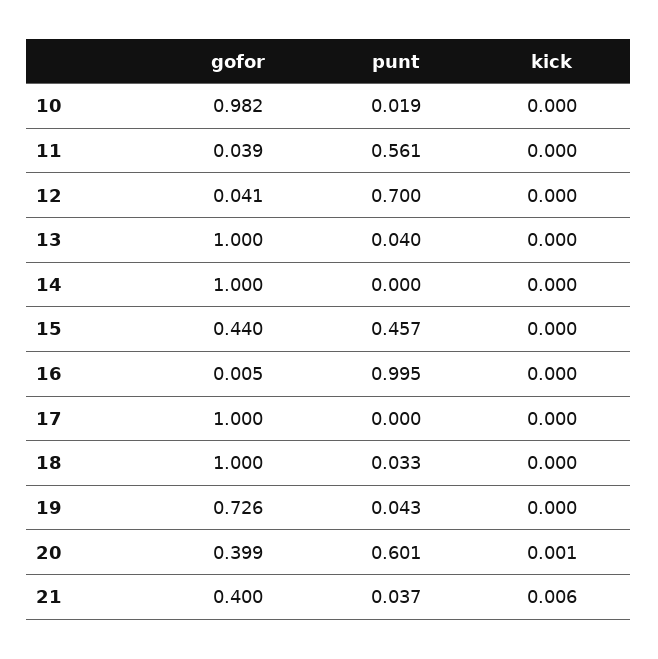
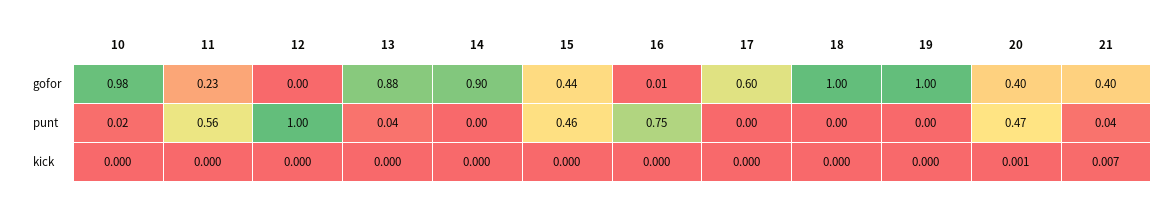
  {
    "gofor": {
      "10": 0.982,
-     "11": 0.039,
+     "11": 0.23,
-     "12": 0.041,
+     "12": 0,
-     "13": 1,
+     "13": 0.88,
-     "14": 1,
+     "14": 0.9,
      "15": 0.44,
      "16": 0.005,
-     "17": 1,
+     "17": 0.6,
      "18": 1,
-     "19": 0.726,
+     "19": 1,
      "20": 0.399,
      "21": 0.4
    },
    "punt": {
      "10": 0.019,
      "11": 0.561,
-     "12": 0.7,
+     "12": 1,
      "13": 0.04,
      "14": 0,
      "15": 0.457,
-     "16": 0.995,
+     "16": 0.75,
      "17": 0,
-     "18": 0.033,
+     "18": 0,
-     "19": 0.043,
+     "19": 0,
-     "20": 0.601,
+     "20": 0.47,
      "21": 0.037
    },
    "kick": {
      "10": 0,
      "11": 0,
      "12": 0,
      "13": 0,
      "14": 0,
      "15": 0,
      "16": 0,
      "17": 0,
      "18": 0,
      "19": 0,
      "20": 0.001,
-     "21": 0.006
+     "21": 0.007
    }
  }

